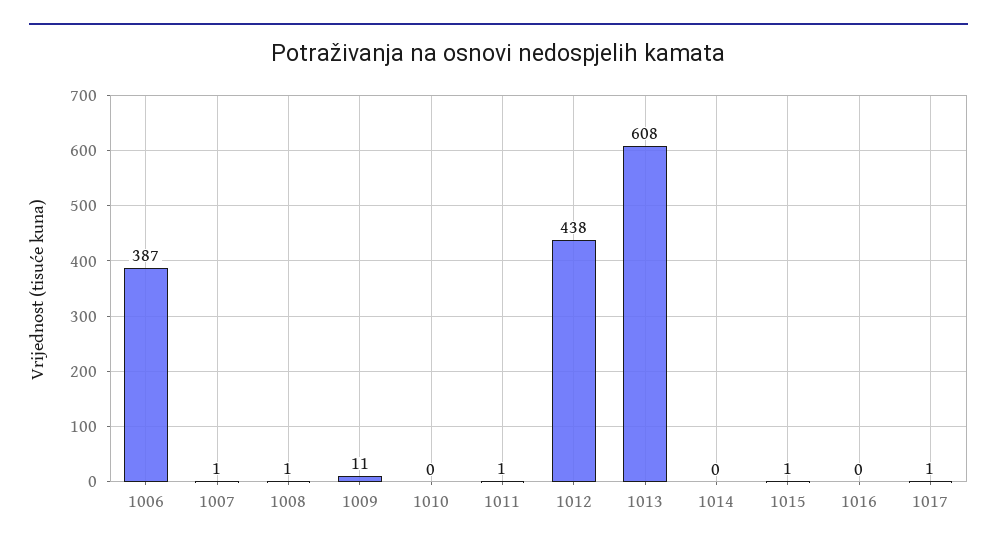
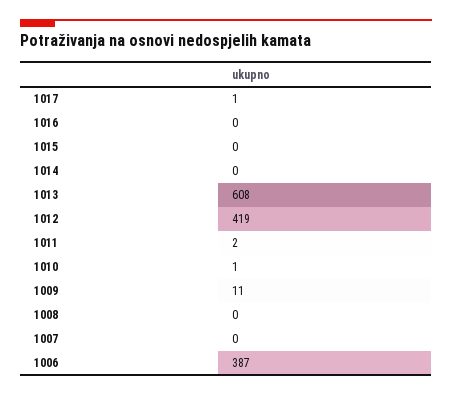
  {
    "1006": 387,
-   "1007": 1,
+   "1007": 0,
-   "1008": 1,
+   "1008": 0,
    "1009": 11,
-   "1010": 0,
+   "1010": 1,
-   "1011": 1,
+   "1011": 2,
-   "1012": 438,
+   "1012": 419,
    "1013": 608,
    "1014": 0,
-   "1015": 1,
+   "1015": 0,
    "1016": 0,
    "1017": 1
  }

